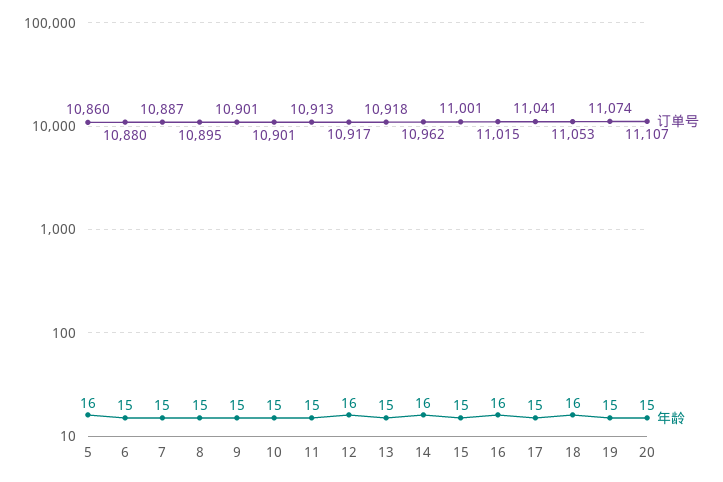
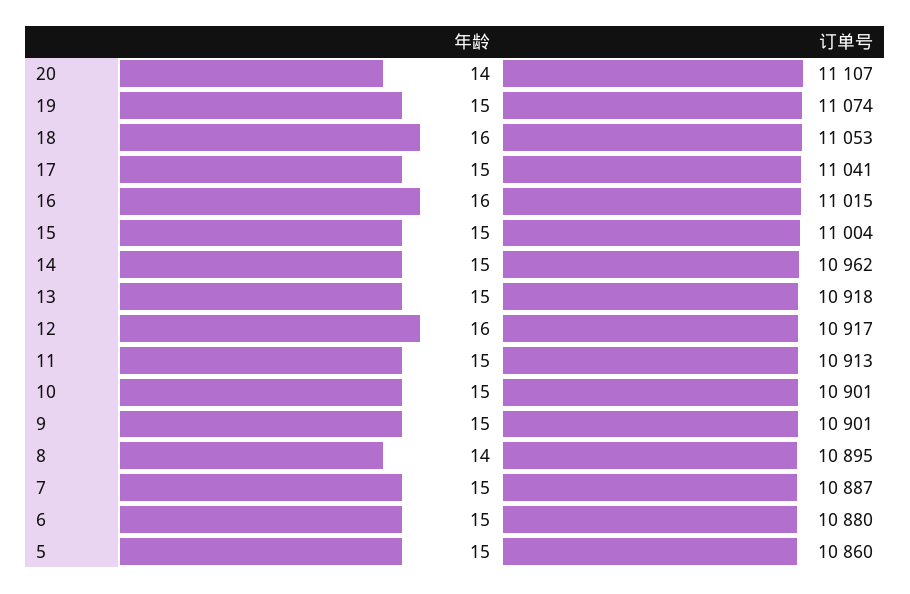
  {
    "订单号": {
      "5": 10860,
      "6": 10880,
      "7": 10887,
      "8": 10895,
      "9": 10901,
      "10": 10901,
      "11": 10913,
      "12": 10917,
      "13": 10918,
      "14": 10962,
-     "15": 11001,
+     "15": 11004,
      "16": 11015,
      "17": 11041,
      "18": 11053,
      "19": 11074,
      "20": 11107
    },
    "年龄": {
-     "5": 16,
+     "5": 15,
      "6": 15,
      "7": 15,
-     "8": 15,
+     "8": 14,
      "9": 15,
      "10": 15,
      "11": 15,
      "12": 16,
      "13": 15,
-     "14": 16,
+     "14": 15,
      "15": 15,
      "16": 16,
      "17": 15,
      "18": 16,
      "19": 15,
-     "20": 15
+     "20": 14
    }
  }

